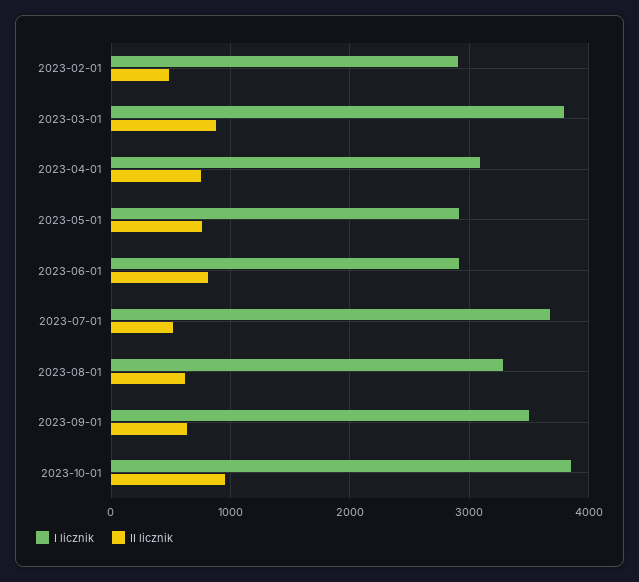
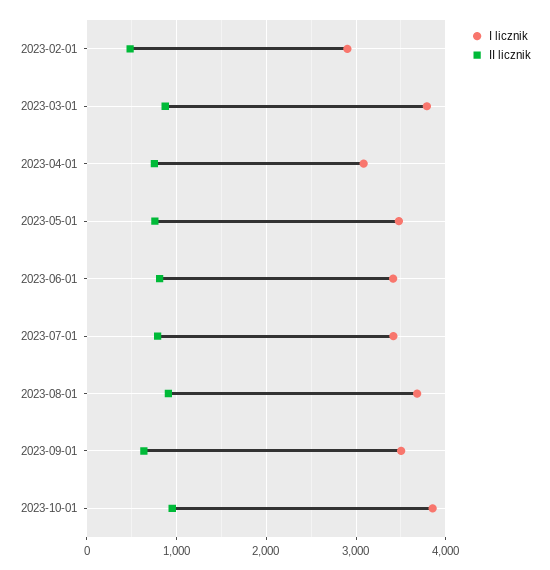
  {
    "I licznik": {
      "2023-02-01": 2900,
      "2023-03-01": 3800,
      "2023-04-01": 3100,
-     "2023-05-01": 2900,
+     "2023-05-01": 3500,
-     "2023-06-01": 2900,
+     "2023-06-01": 3400,
-     "2023-07-01": 3700,
+     "2023-07-01": 3400,
-     "2023-08-01": 3300,
+     "2023-08-01": 3700,
      "2023-09-01": 3500,
      "2023-10-01": 3900
    },
    "II licznik": {
      "2023-02-01": 500,
      "2023-03-01": 900,
      "2023-04-01": 800,
      "2023-05-01": 800,
      "2023-06-01": 800,
-     "2023-07-01": 500,
+     "2023-07-01": 800,
-     "2023-08-01": 600,
+     "2023-08-01": 900,
      "2023-09-01": 600,
      "2023-10-01": 1000
    }
  }

